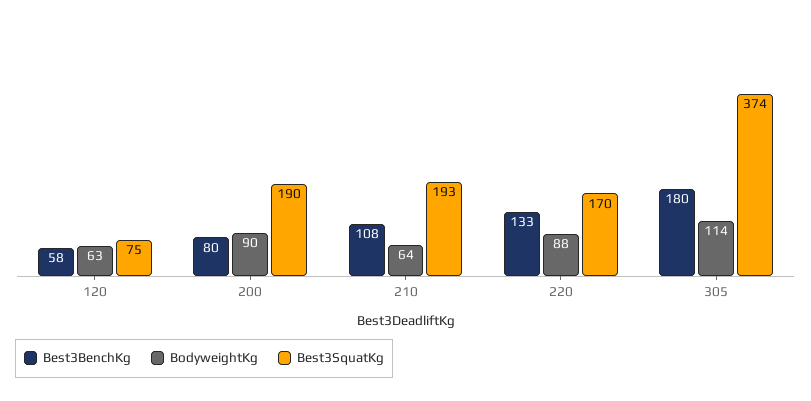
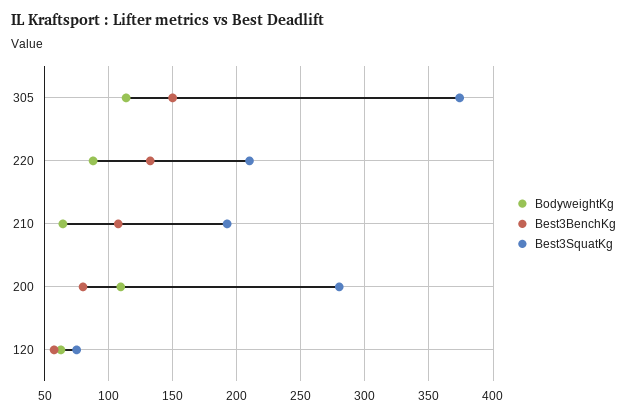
  {
    "Best3BenchKg": {
      "120": 58,
      "200": 80,
      "210": 108,
      "220": 133,
-     "305": 180
+     "305": 150
    },
    "BodyweightKg": {
      "120": 63,
-     "200": 90,
+     "200": 110,
      "210": 64,
      "220": 88,
      "305": 114
    },
    "Best3SquatKg": {
      "120": 75,
-     "200": 190,
+     "200": 280,
      "210": 193,
-     "220": 170,
+     "220": 210,
      "305": 374
    }
  }

